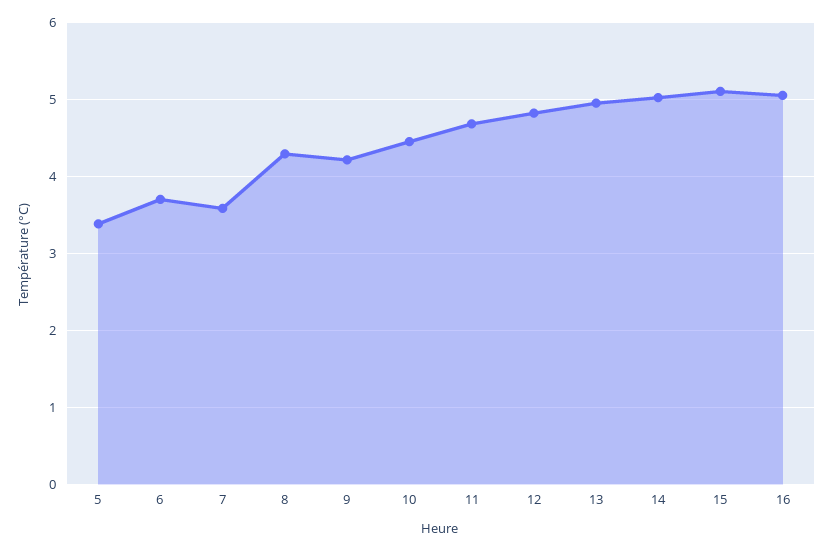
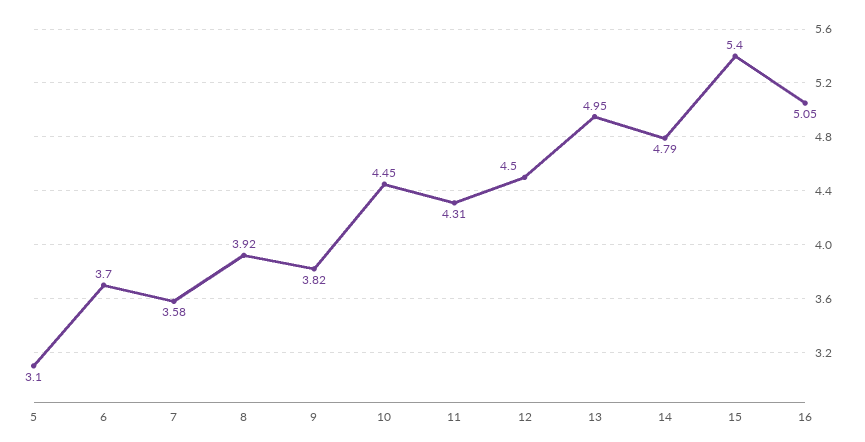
  {
-   "5": 3.4,
+   "5": 3.1,
    "6": 3.7,
    "7": 3.58,
-   "8": 4.3,
+   "8": 3.92,
-   "9": 4.2,
+   "9": 3.82,
    "10": 4.45,
-   "11": 4.7,
+   "11": 4.31,
-   "12": 4.8,
+   "12": 4.5,
    "13": 4.95,
-   "14": 5,
+   "14": 4.79,
-   "15": 5.1,
+   "15": 5.4,
    "16": 5.05
  }

